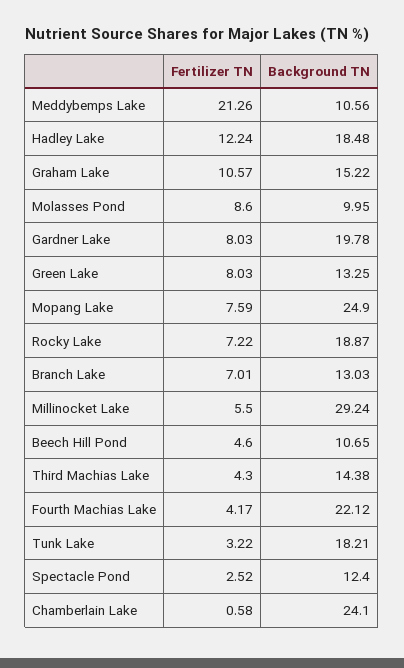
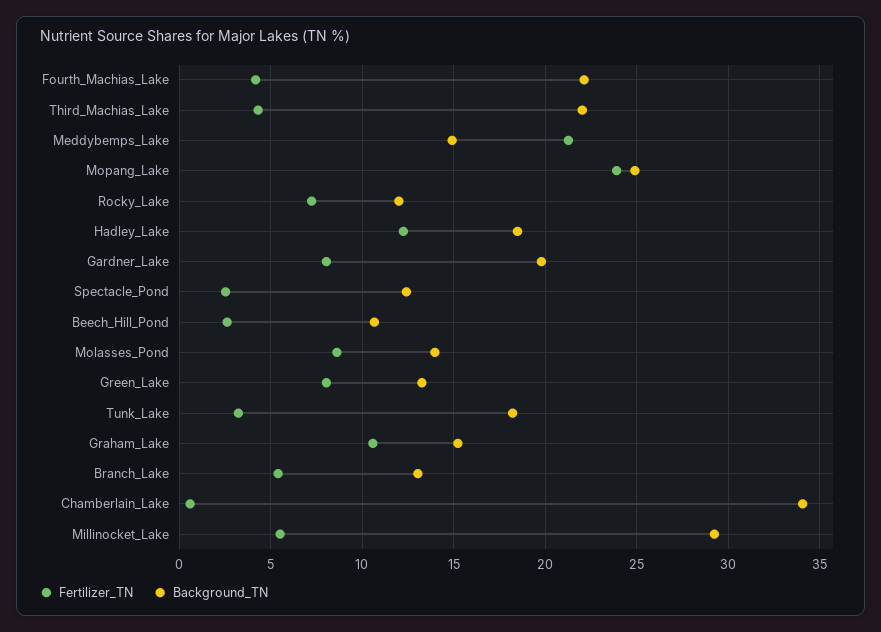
  {
    "Fertilizer TN": {
      "Meddybemps Lake": 21.26,
      "Hadley Lake": 12.24,
      "Graham Lake": 10.57,
      "Molasses Pond": 8.6,
      "Gardner Lake": 8.03,
      "Green Lake": 8.03,
-     "Mopang Lake": 7.59,
+     "Mopang Lake": 24,
      "Rocky Lake": 7.22,
-     "Branch Lake": 7.01,
+     "Branch Lake": 5.5,
      "Millinocket Lake": 5.5,
-     "Beech Hill Pond": 4.6,
+     "Beech Hill Pond": 2.5,
      "Third Machias Lake": 4.3,
      "Fourth Machias Lake": 4.17,
      "Tunk Lake": 3.22,
      "Spectacle Pond": 2.52,
      "Chamberlain Lake": 0.58
    },
    "Background TN": {
-     "Meddybemps Lake": 10.56,
+     "Meddybemps Lake": 15,
      "Hadley Lake": 18.48,
      "Graham Lake": 15.22,
-     "Molasses Pond": 9.95,
+     "Molasses Pond": 14,
      "Gardner Lake": 19.78,
      "Green Lake": 13.25,
      "Mopang Lake": 24.9,
-     "Rocky Lake": 18.87,
+     "Rocky Lake": 12,
      "Branch Lake": 13.03,
      "Millinocket Lake": 29.24,
      "Beech Hill Pond": 10.65,
-     "Third Machias Lake": 14.38,
+     "Third Machias Lake": 22,
      "Fourth Machias Lake": 22.12,
      "Tunk Lake": 18.21,
      "Spectacle Pond": 12.4,
-     "Chamberlain Lake": 24.1
+     "Chamberlain Lake": 34
    }
  }

